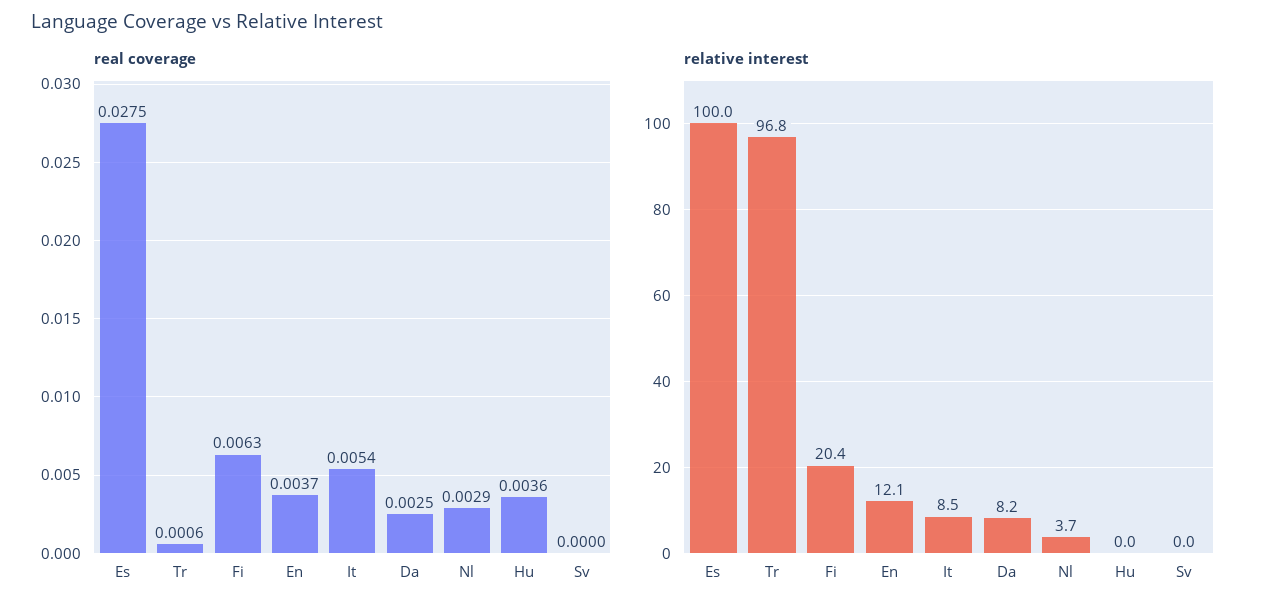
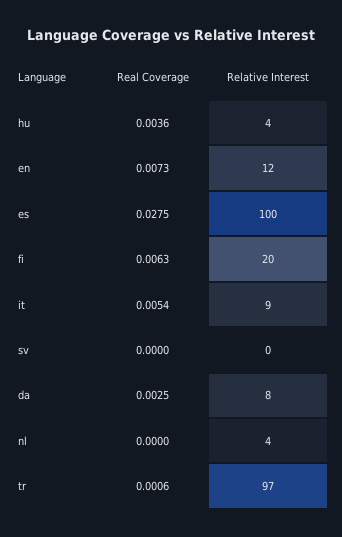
  {
    "real coverage": {
      "Es": 0.0275,
      "Tr": 0.0006,
      "Fi": 0.0063,
-     "En": 0.0037,
+     "En": 0.0073,
      "It": 0.0054,
      "Da": 0.0025,
-     "Nl": 0.0029,
+     "Nl": 0,
      "Hu": 0.0036,
      "Sv": 0
    },
    "relative interest": {
      "Es": 100,
      "Tr": 96.8,
      "Fi": 20.4,
      "En": 12.1,
      "It": 8.5,
      "Da": 8.2,
      "Nl": 3.7,
-     "Hu": 0,
+     "Hu": 4,
      "Sv": 0
    }
  }

